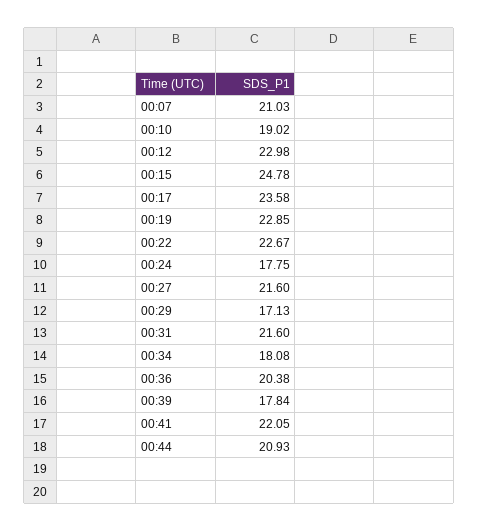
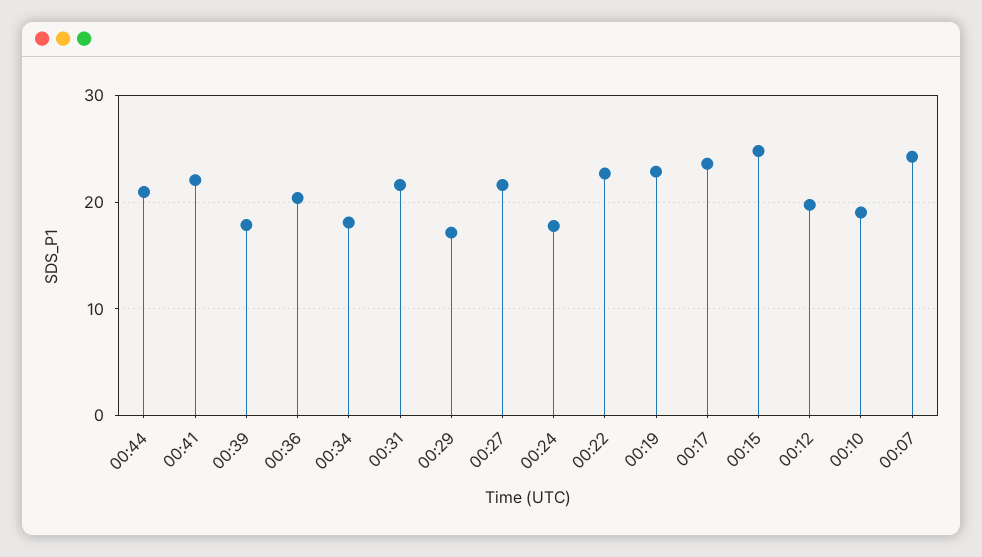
  {
-   "00:07": 21.03,
+   "00:07": 24,
    "00:10": 19.02,
-   "00:12": 22.98,
+   "00:12": 20,
    "00:15": 24.78,
    "00:17": 23.58,
    "00:19": 22.85,
    "00:22": 22.67,
    "00:24": 17.75,
    "00:27": 21.6,
    "00:29": 17.13,
    "00:31": 21.6,
    "00:34": 18.08,
    "00:36": 20.38,
    "00:39": 17.84,
    "00:41": 22.05,
    "00:44": 20.93
  }

